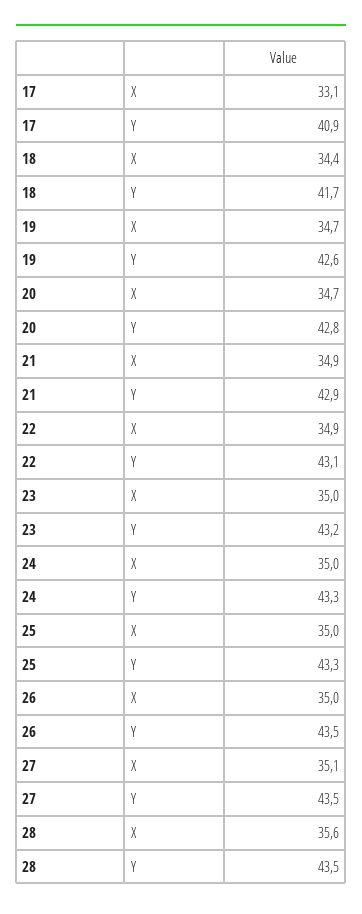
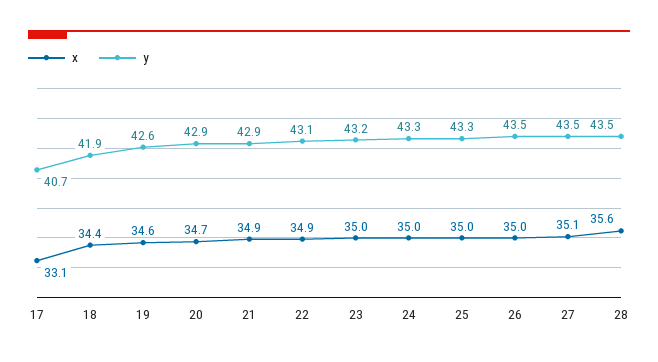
  {
    "X": {
      "17": 33.1,
      "18": 34.4,
-     "19": 34.7,
+     "19": 34.6,
      "20": 34.7,
      "21": 34.9,
      "22": 34.9,
      "23": 35,
      "24": 35,
      "25": 35,
      "26": 35,
      "27": 35.1,
      "28": 35.6
    },
    "Y": {
-     "17": 40.9,
+     "17": 40.7,
-     "18": 41.7,
+     "18": 41.9,
      "19": 42.6,
-     "20": 42.8,
+     "20": 42.9,
      "21": 42.9,
      "22": 43.1,
      "23": 43.2,
      "24": 43.3,
      "25": 43.3,
      "26": 43.5,
      "27": 43.5,
      "28": 43.5
    }
  }

